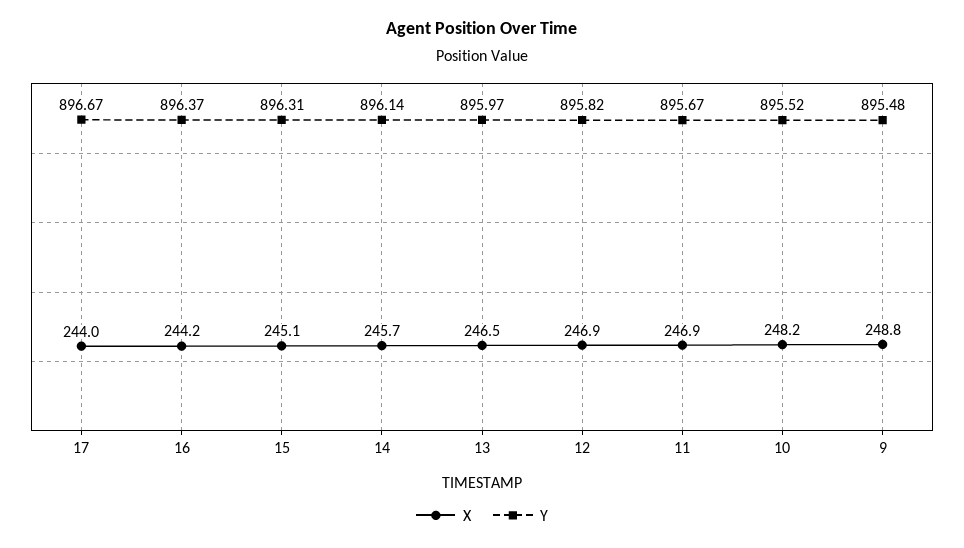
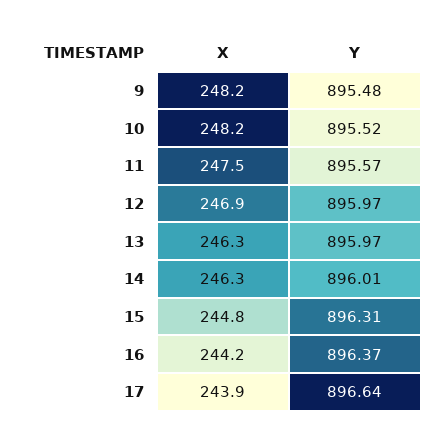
  {
    "X": {
-     "17": 244,
+     "17": 243.9,
      "16": 244.2,
-     "15": 245.1,
+     "15": 244.8,
-     "14": 245.7,
+     "14": 246.3,
-     "13": 246.5,
+     "13": 246.3,
      "12": 246.9,
-     "11": 246.9,
+     "11": 247.5,
      "10": 248.2,
-     "9": 248.8
+     "9": 248.2
    },
    "Y": {
-     "17": 896.67,
+     "17": 896.64,
      "16": 896.37,
      "15": 896.31,
-     "14": 896.14,
+     "14": 896.01,
      "13": 895.97,
-     "12": 895.82,
+     "12": 895.97,
-     "11": 895.67,
+     "11": 895.57,
      "10": 895.52,
      "9": 895.48
    }
  }

